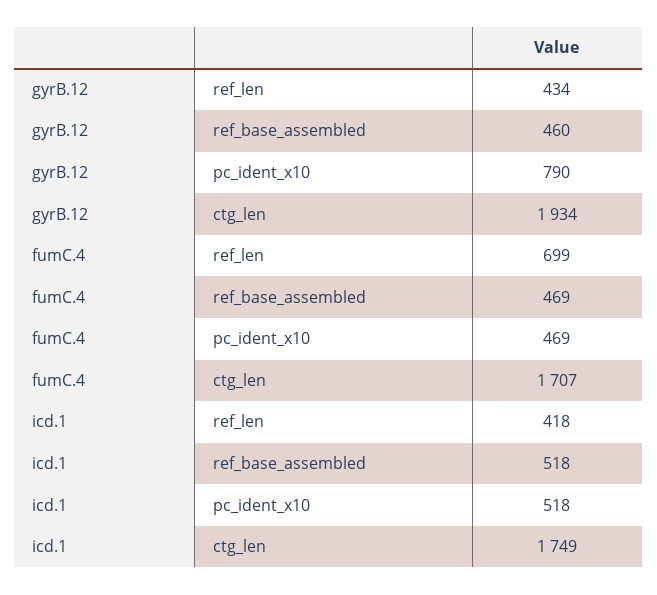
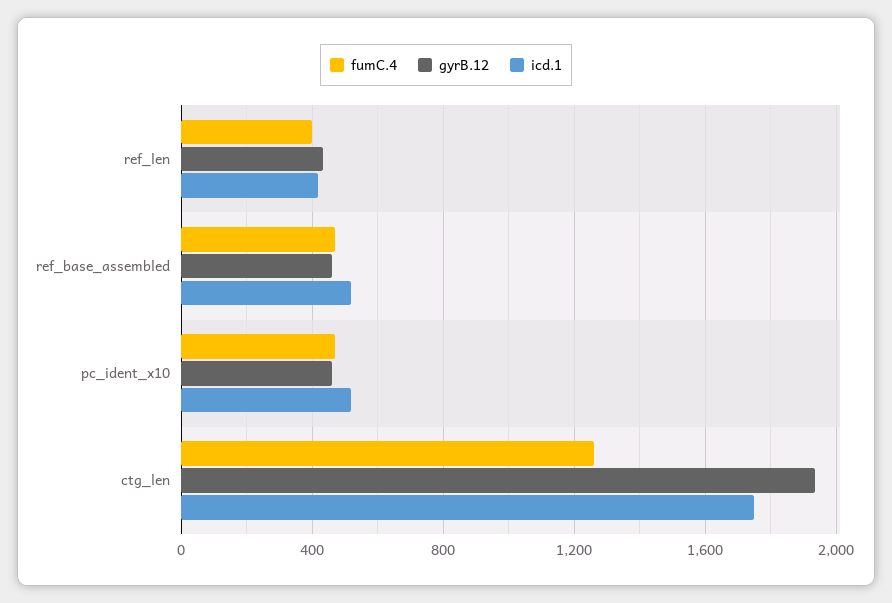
  {
    "gyrB.12": {
      "ref_len": 434,
      "ref_base_assembled": 460,
-     "pc_ident_x10": 790,
+     "pc_ident_x10": 450,
      "ctg_len": 1934
    },
    "fumC.4": {
-     "ref_len": 699,
+     "ref_len": 400,
      "ref_base_assembled": 469,
      "pc_ident_x10": 469,
-     "ctg_len": 1707
+     "ctg_len": 1250
    },
    "icd.1": {
      "ref_len": 418,
      "ref_base_assembled": 518,
      "pc_ident_x10": 518,
      "ctg_len": 1749
    }
  }

